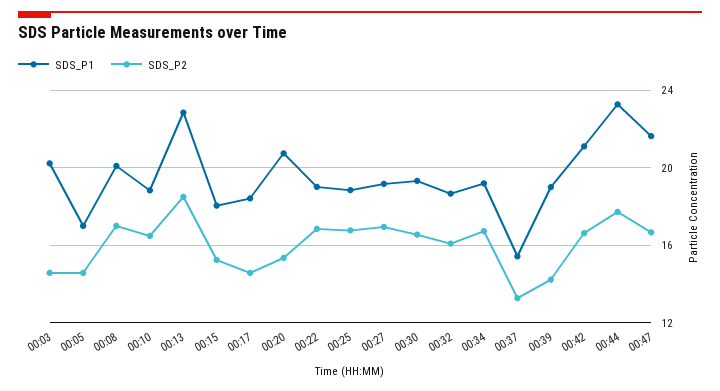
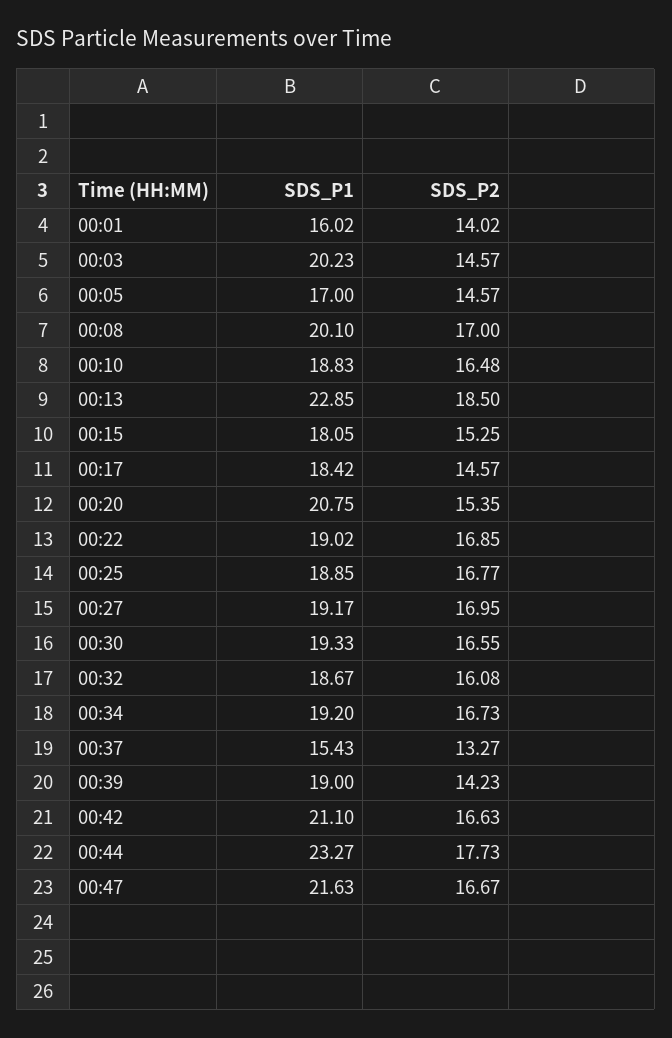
  {
    "SDS_P1": {
      "00:03": 20.23,
      "00:05": 17,
      "00:08": 20.1,
      "00:10": 18.83,
      "00:13": 22.85,
      "00:15": 18.05,
      "00:17": 18.42,
      "00:20": 20.75,
      "00:22": 19.02,
      "00:25": 18.85,
      "00:27": 19.17,
      "00:30": 19.33,
      "00:32": 18.67,
      "00:34": 19.2,
      "00:37": 15.43,
      "00:39": 19,
      "00:42": 21.1,
      "00:44": 23.27,
-     "00:47": 21.63
+     "00:47": 21.63,
+     "00:01": 16.02
    },
    "SDS_P2": {
      "00:03": 14.57,
      "00:05": 14.57,
      "00:08": 17,
      "00:10": 16.48,
      "00:13": 18.5,
      "00:15": 15.25,
      "00:17": 14.57,
      "00:20": 15.35,
      "00:22": 16.85,
      "00:25": 16.77,
      "00:27": 16.95,
      "00:30": 16.55,
      "00:32": 16.08,
      "00:34": 16.73,
      "00:37": 13.27,
      "00:39": 14.23,
      "00:42": 16.63,
      "00:44": 17.73,
-     "00:47": 16.67
+     "00:47": 16.67,
+     "00:01": 14.02
    }
  }

